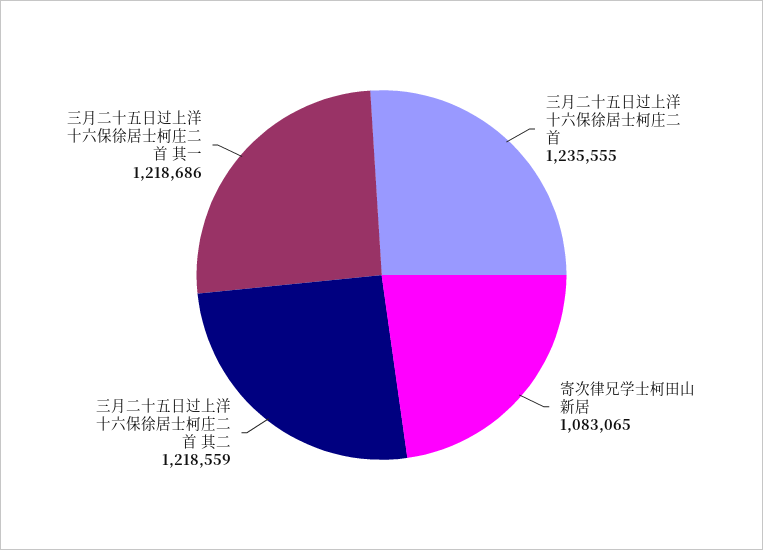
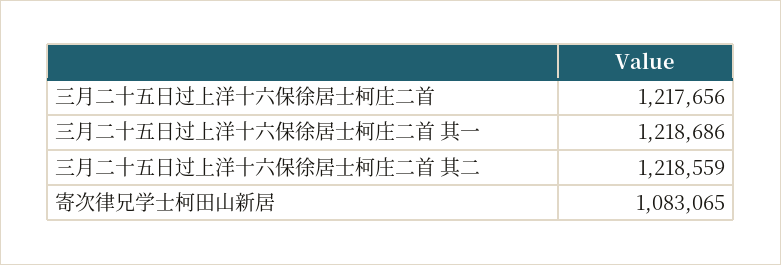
  {
-   "三月二十五日过上洋十六保徐居士柯庄二首": 1235555,
+   "三月二十五日过上洋十六保徐居士柯庄二首": 1217656,
    "寄次律兄学士柯田山新居": 1083065,
    "三月二十五日过上洋十六保徐居士柯庄二首 其二": 1218559,
    "三月二十五日过上洋十六保徐居士柯庄二首 其一": 1218686
  }

